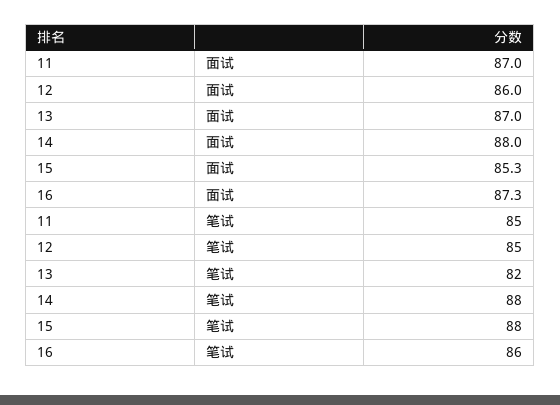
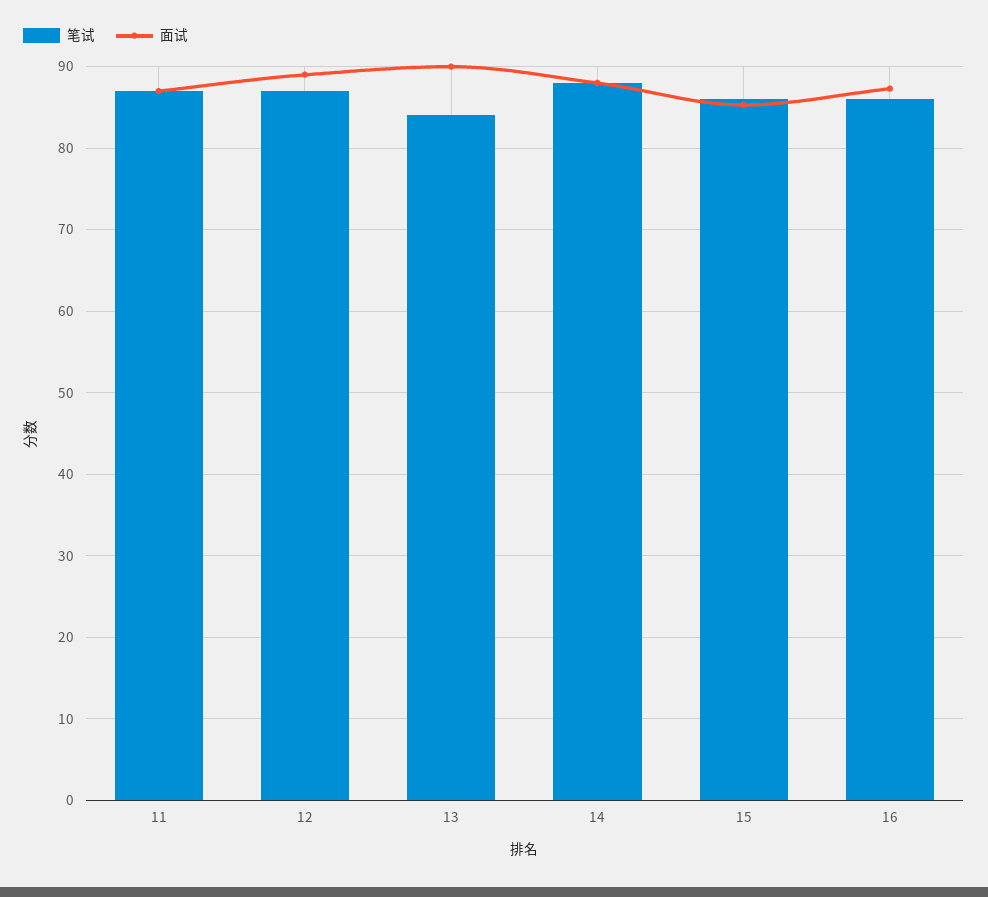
  {
    "面试": {
      "11": 87,
-     "12": 86,
+     "12": 89,
-     "13": 87,
+     "13": 90,
      "14": 88,
      "15": 85.3,
      "16": 87.3
    },
    "笔试": {
-     "11": 85,
+     "11": 87,
-     "12": 85,
+     "12": 87,
-     "13": 82,
+     "13": 84,
      "14": 88,
-     "15": 88,
+     "15": 86,
      "16": 86
    }
  }

